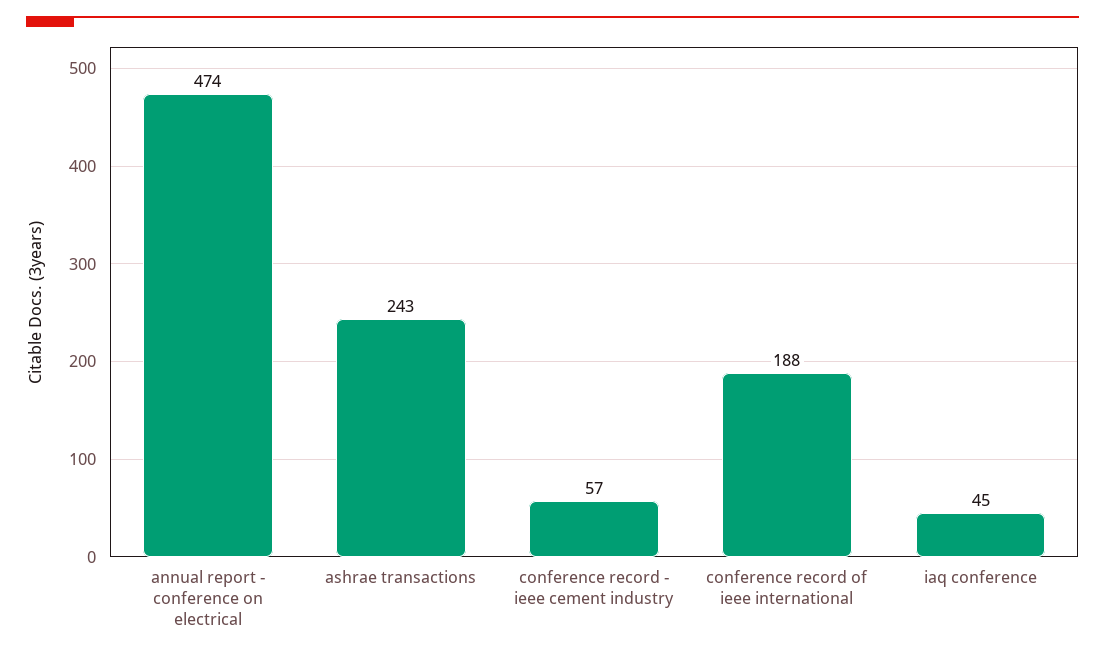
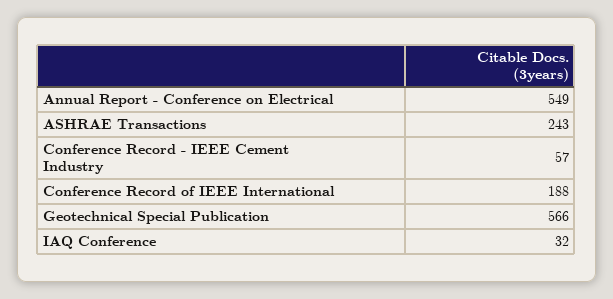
  {
-   "annual report - conference on electrical": 474,
+   "annual report - conference on electrical": 549,
    "ashrae transactions": 243,
    "conference record - ieee cement industry": 57,
    "conference record of ieee international": 188,
-   "iaq conference": 45
+   "iaq conference": 32,
+   "Geotechnical Special Publication": 566
  }

